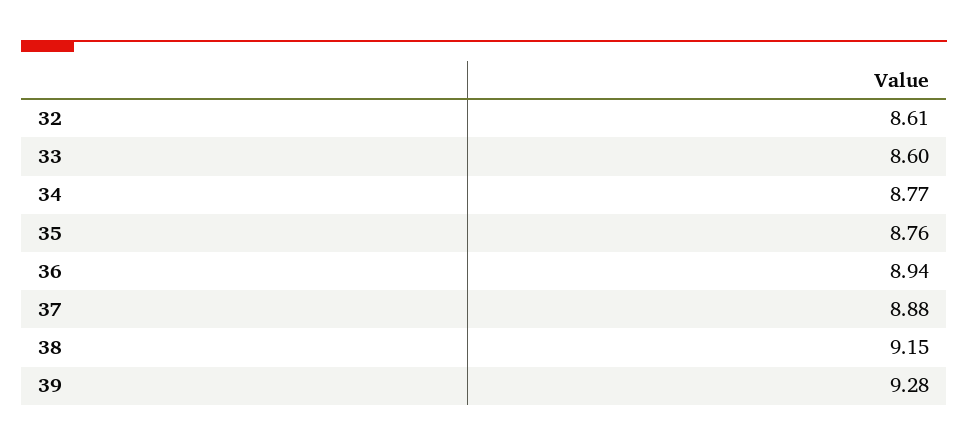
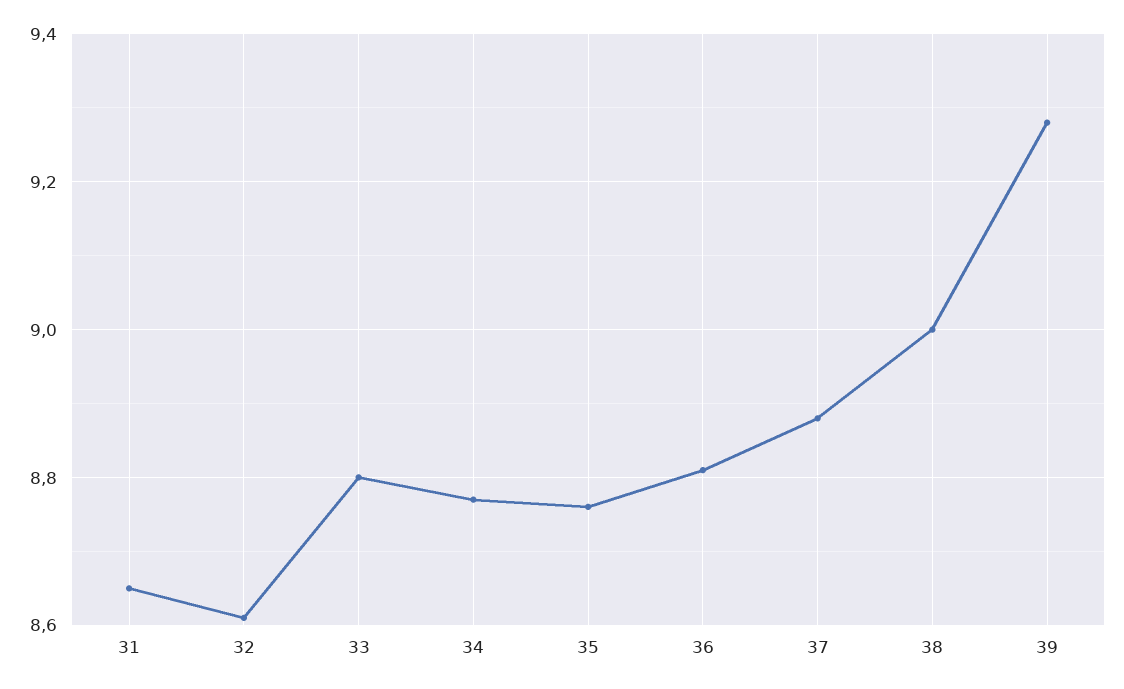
  {
    "32": 8.61,
-   "33": 8.6,
+   "33": 8.8,
    "34": 8.77,
    "35": 8.76,
-   "36": 8.94,
+   "36": 8.8,
    "37": 8.88,
-   "38": 9.15,
+   "38": 9,
-   "39": 9.28
+   "39": 9.28,
+   "31": 8.65
  }

